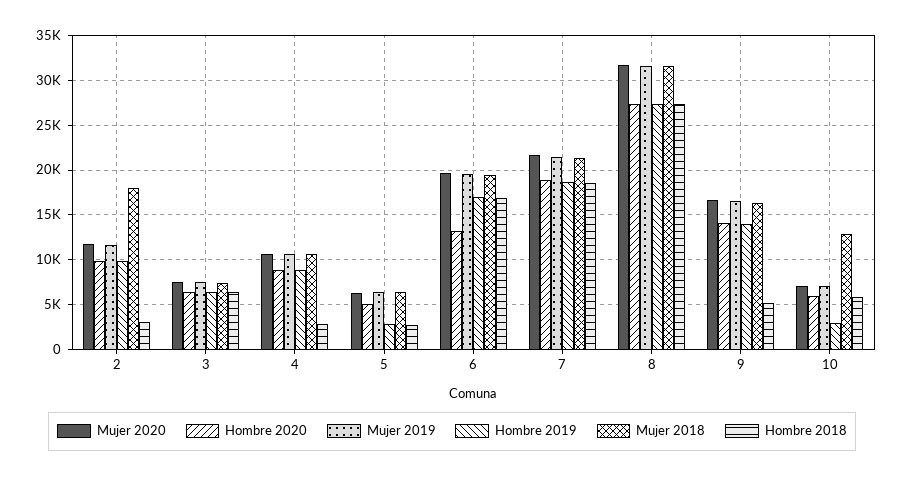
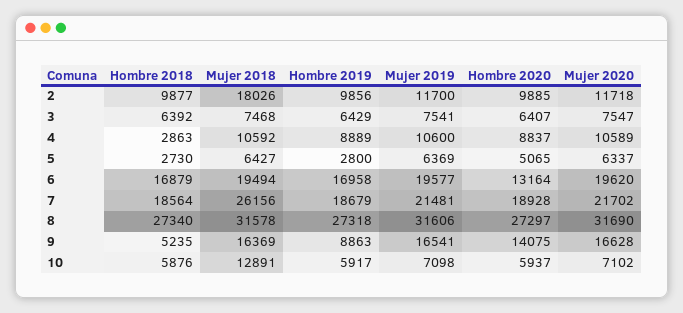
  {
    "Mujer 2020": {
      "2": 11718,
      "3": 7547,
      "4": 10589,
      "5": 6337,
      "6": 19620,
      "7": 21702,
      "8": 31690,
      "9": 16628,
      "10": 7102
    },
    "Hombre 2020": {
      "2": 9885,
      "3": 6407,
      "4": 8837,
      "5": 5065,
      "6": 13164,
      "7": 18928,
      "8": 27297,
      "9": 14075,
      "10": 5937
    },
    "Mujer 2019": {
      "2": 11700,
      "3": 7541,
      "4": 10600,
      "5": 6369,
      "6": 19577,
      "7": 21481,
      "8": 31606,
      "9": 16541,
      "10": 7098
    },
    "Hombre 2019": {
      "2": 9856,
      "3": 6429,
      "4": 8889,
      "5": 2800,
      "6": 16958,
      "7": 18679,
      "8": 27318,
-     "9": 14000,
+     "9": 8863,
-     "10": 3000
+     "10": 5917
    },
    "Mujer 2018": {
      "2": 18026,
      "3": 7468,
      "4": 10592,
      "5": 6427,
      "6": 19494,
-     "7": 21000,
+     "7": 26156,
      "8": 31578,
      "9": 16369,
      "10": 12891
    },
    "Hombre 2018": {
-     "2": 3000,
+     "2": 9877,
      "3": 6392,
      "4": 2863,
      "5": 2730,
      "6": 16879,
      "7": 18564,
      "8": 27340,
      "9": 5235,
      "10": 5876
    }
  }

